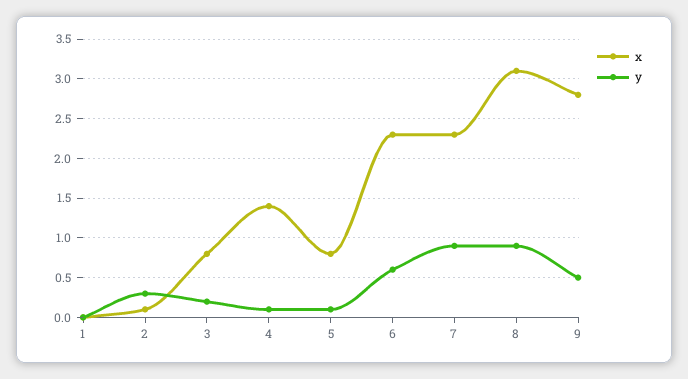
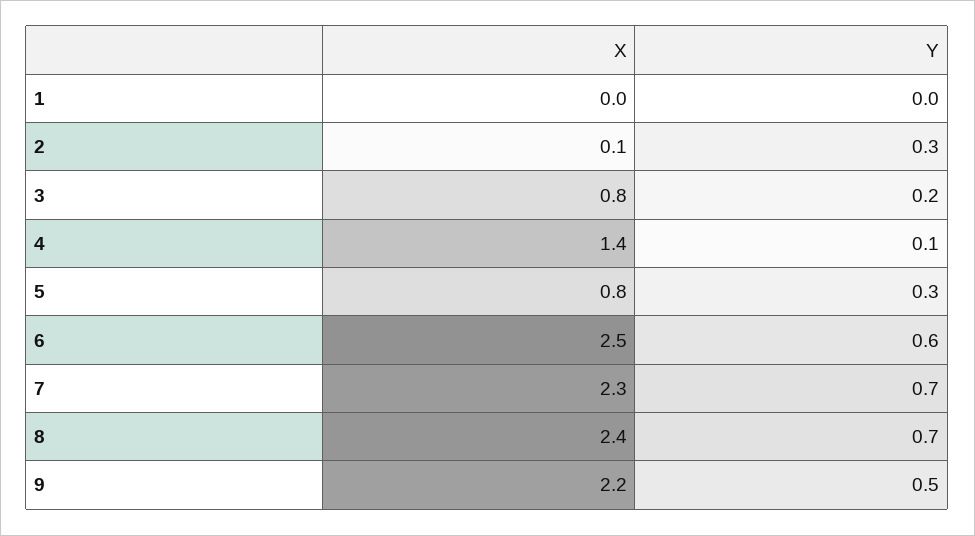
  {
    "x": {
      "1": 0,
      "2": 0.1,
      "3": 0.8,
      "4": 1.4,
      "5": 0.8,
-     "6": 2.3,
+     "6": 2.5,
      "7": 2.3,
-     "8": 3.1,
+     "8": 2.4,
-     "9": 2.8
+     "9": 2.2
    },
    "y": {
      "1": 0,
      "2": 0.3,
      "3": 0.2,
      "4": 0.1,
-     "5": 0.1,
+     "5": 0.3,
      "6": 0.6,
-     "7": 0.9,
+     "7": 0.7,
-     "8": 0.9,
+     "8": 0.7,
      "9": 0.5
    }
  }

